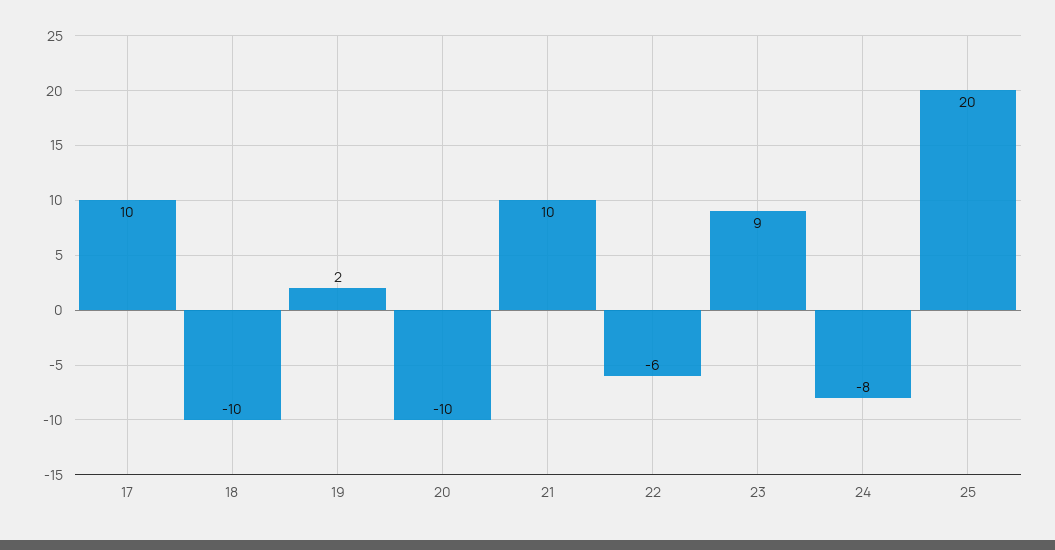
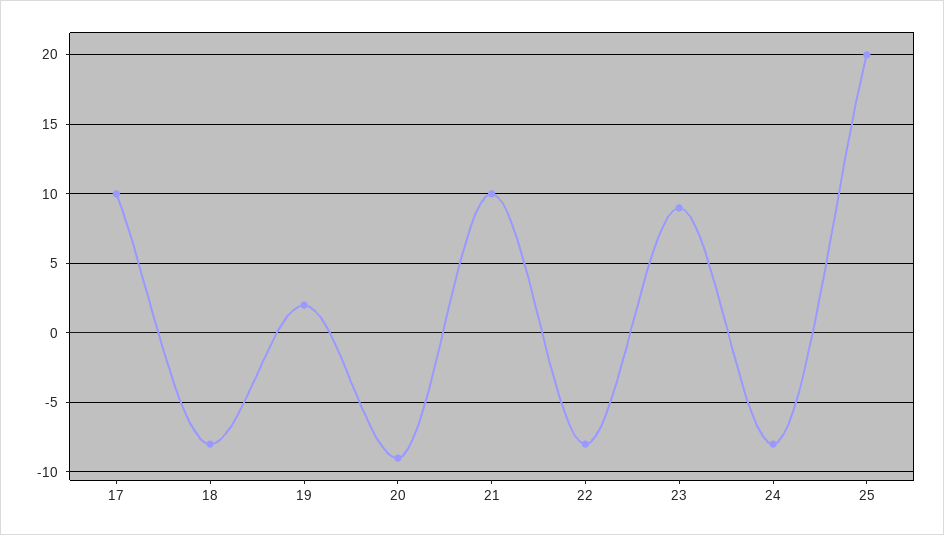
  {
    "17": 10,
-   "18": -10,
+   "18": -8,
    "19": 2,
-   "20": -10,
+   "20": -9,
    "21": 10,
-   "22": -6,
+   "22": -8,
    "23": 9,
    "24": -8,
    "25": 20
  }

